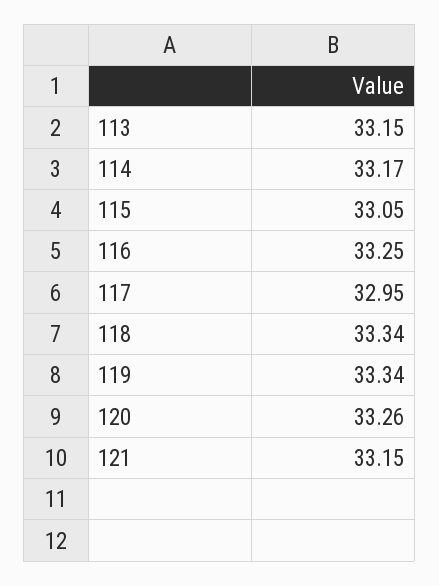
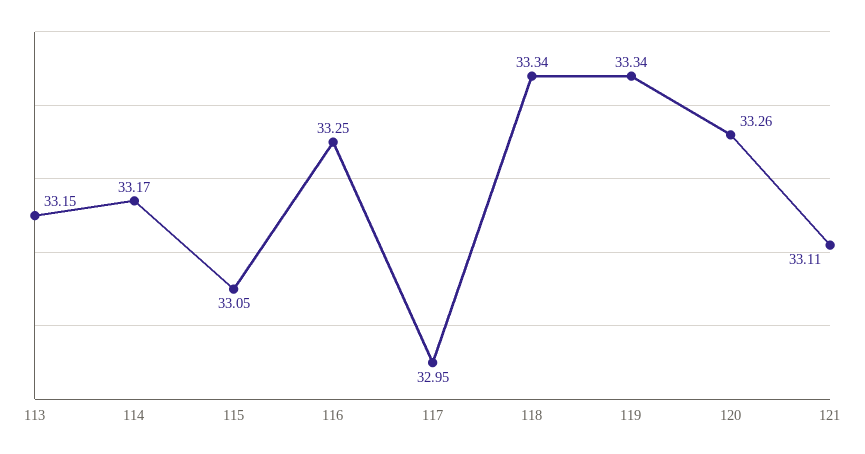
  {
    "113": 33.15,
    "114": 33.17,
    "115": 33.05,
    "116": 33.25,
    "117": 32.95,
    "118": 33.34,
    "119": 33.34,
    "120": 33.26,
-   "121": 33.15
+   "121": 33.11
  }

